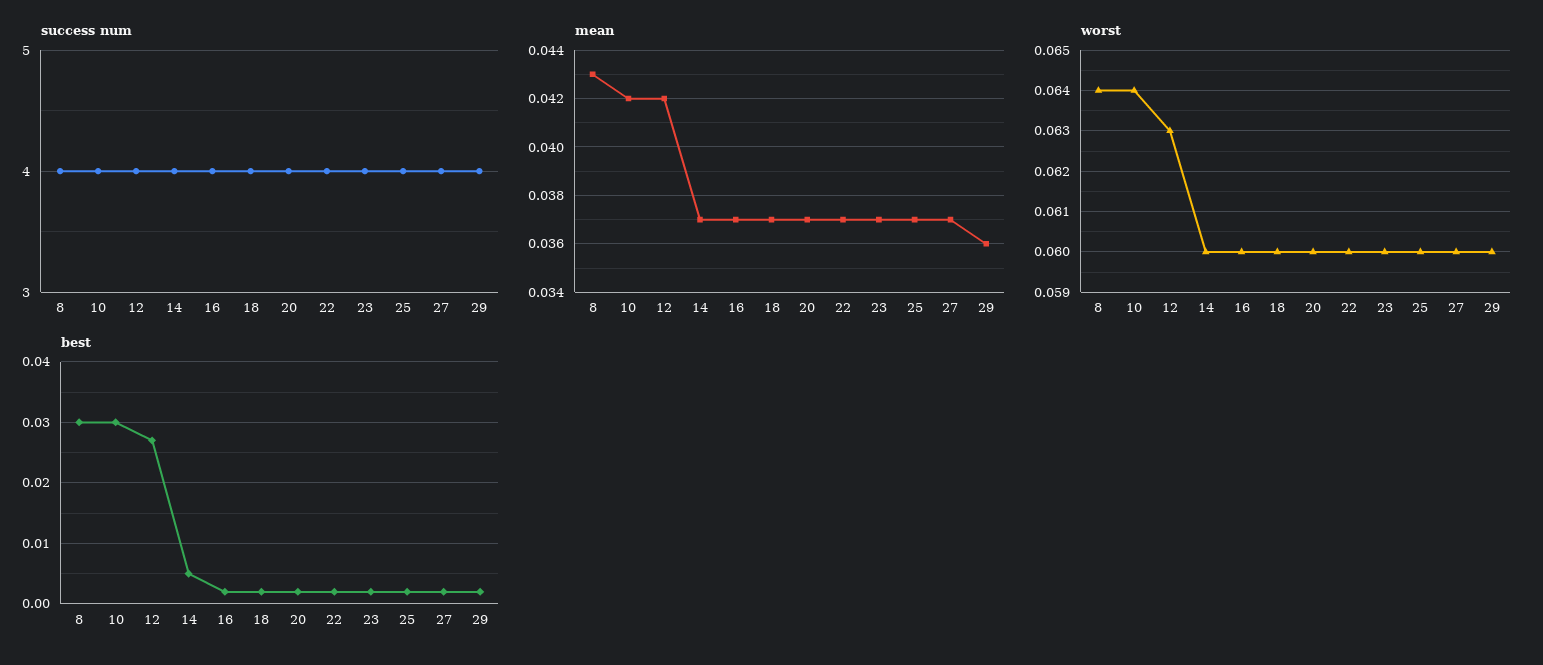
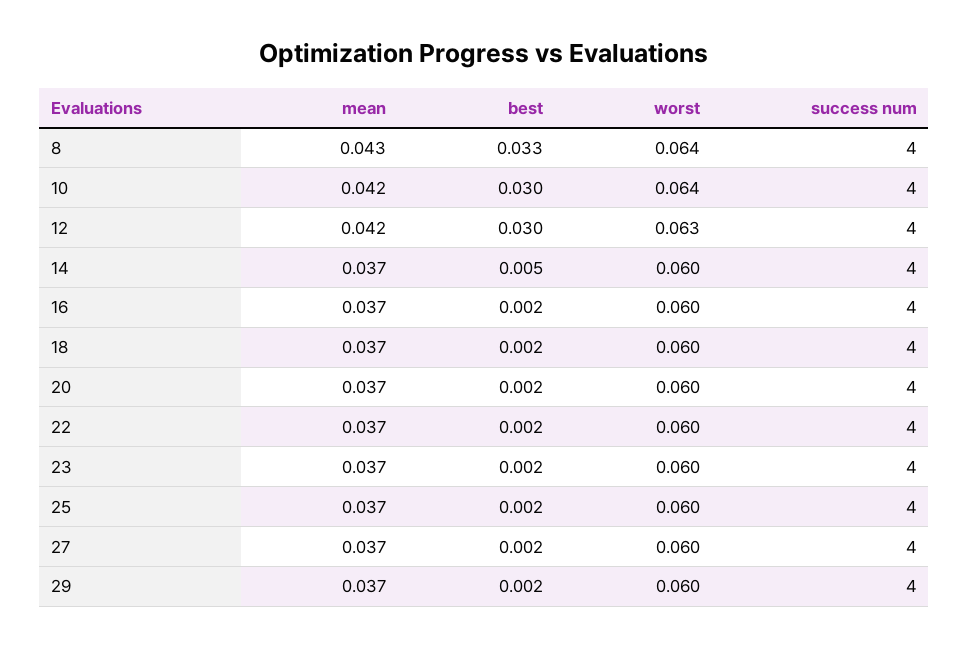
  {
    "success num": {
      "8": 4,
      "10": 4,
      "12": 4,
      "14": 4,
      "16": 4,
      "18": 4,
      "20": 4,
      "22": 4,
      "23": 4,
      "25": 4,
      "27": 4,
      "29": 4
    },
    "mean": {
      "8": 0.043,
      "10": 0.042,
      "12": 0.042,
      "14": 0.037,
      "16": 0.037,
      "18": 0.037,
      "20": 0.037,
      "22": 0.037,
      "23": 0.037,
      "25": 0.037,
      "27": 0.037,
-     "29": 0.036
+     "29": 0.037
    },
    "worst": {
      "8": 0.064,
      "10": 0.064,
      "12": 0.063,
      "14": 0.06,
      "16": 0.06,
      "18": 0.06,
      "20": 0.06,
      "22": 0.06,
      "23": 0.06,
      "25": 0.06,
      "27": 0.06,
      "29": 0.06
    },
    "best": {
-     "8": 0.03,
+     "8": 0.033,
      "10": 0.03,
-     "12": 0.027,
+     "12": 0.03,
      "14": 0.005,
      "16": 0.002,
      "18": 0.002,
      "20": 0.002,
      "22": 0.002,
      "23": 0.002,
      "25": 0.002,
      "27": 0.002,
      "29": 0.002
    }
  }

